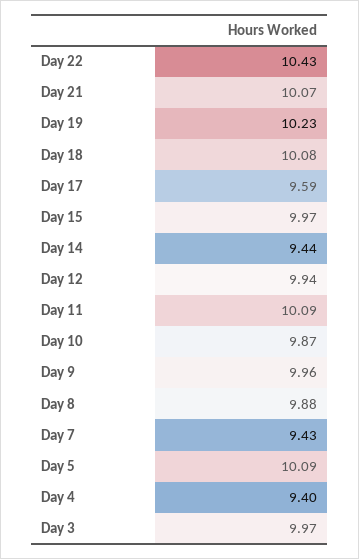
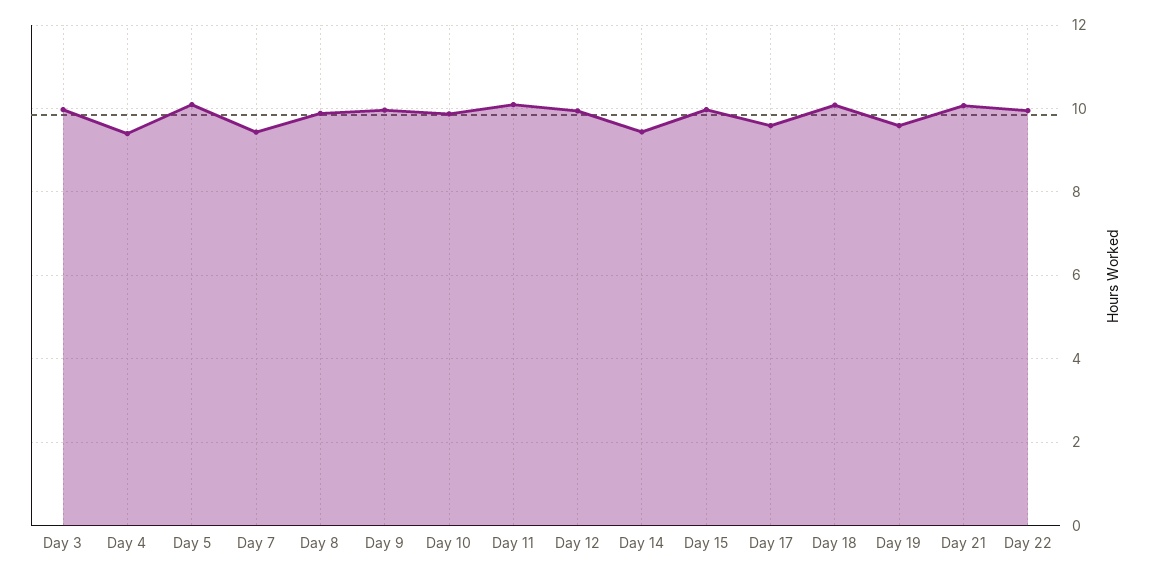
  {
-   "Day 22": 10.43,
+   "Day 22": 10,
    "Day 21": 10.07,
-   "Day 19": 10.23,
+   "Day 19": 9.6,
    "Day 18": 10.08,
    "Day 17": 9.59,
    "Day 15": 9.97,
    "Day 14": 9.44,
    "Day 12": 9.94,
    "Day 11": 10.09,
    "Day 10": 9.87,
    "Day 9": 9.96,
    "Day 8": 9.88,
    "Day 7": 9.43,
    "Day 5": 10.09,
    "Day 4": 9.4,
    "Day 3": 9.97
  }

